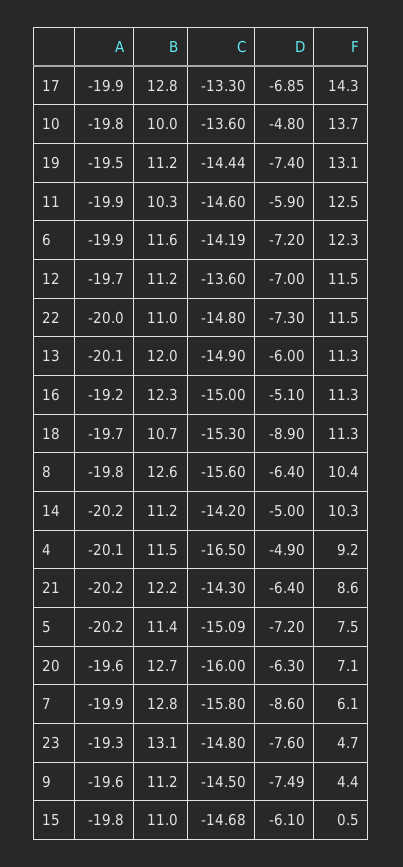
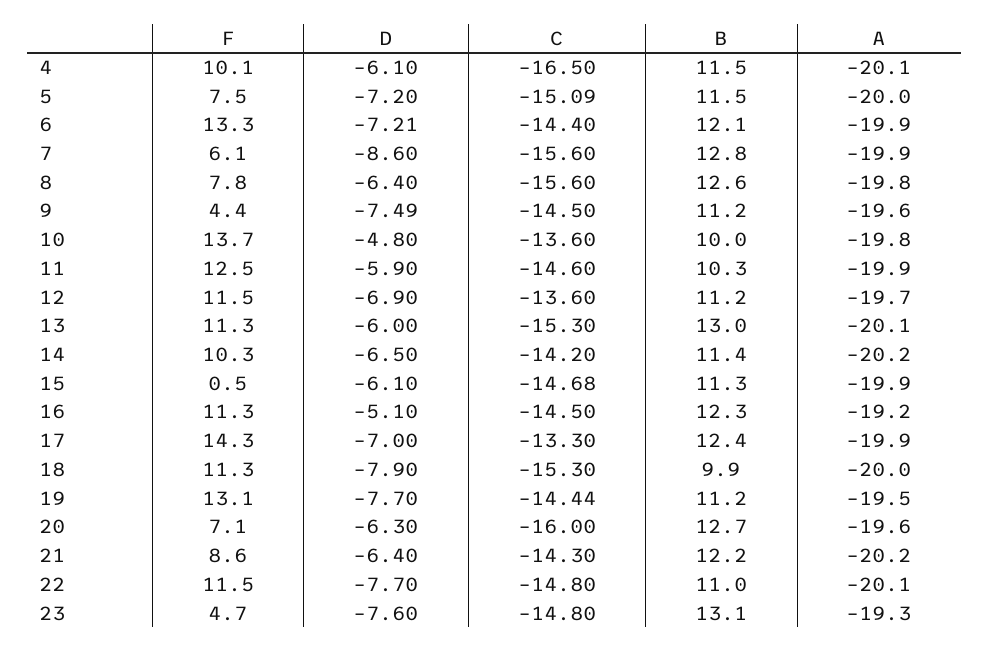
  {
    "A": {
      "17": -19.9,
      "10": -19.8,
      "19": -19.5,
      "11": -19.9,
      "6": -19.9,
      "12": -19.7,
-     "22": -20,
+     "22": -20.1,
      "13": -20.1,
      "16": -19.2,
-     "18": -19.7,
+     "18": -20,
      "8": -19.8,
      "14": -20.2,
      "4": -20.1,
      "21": -20.2,
-     "5": -20.2,
+     "5": -20,
      "20": -19.6,
      "7": -19.9,
      "23": -19.3,
      "9": -19.6,
-     "15": -19.8
+     "15": -19.9
    },
    "B": {
-     "17": 12.8,
+     "17": 12.4,
      "10": 10,
      "19": 11.2,
      "11": 10.3,
-     "6": 11.6,
+     "6": 12.1,
      "12": 11.2,
      "22": 11,
-     "13": 12,
+     "13": 13,
      "16": 12.3,
-     "18": 10.7,
+     "18": 9.9,
      "8": 12.6,
-     "14": 11.2,
+     "14": 11.4,
      "4": 11.5,
      "21": 12.2,
-     "5": 11.4,
+     "5": 11.5,
      "20": 12.7,
      "7": 12.8,
      "23": 13.1,
      "9": 11.2,
-     "15": 11
+     "15": 11.3
    },
    "C": {
      "17": -13.3,
      "10": -13.6,
      "19": -14.44,
      "11": -14.6,
-     "6": -14.19,
+     "6": -14.4,
      "12": -13.6,
      "22": -14.8,
-     "13": -14.9,
+     "13": -15.3,
-     "16": -15,
+     "16": -14.5,
      "18": -15.3,
      "8": -15.6,
      "14": -14.2,
      "4": -16.5,
      "21": -14.3,
      "5": -15.09,
      "20": -16,
-     "7": -15.8,
+     "7": -15.6,
      "23": -14.8,
      "9": -14.5,
      "15": -14.68
    },
    "D": {
-     "17": -6.85,
+     "17": -7,
      "10": -4.8,
-     "19": -7.4,
+     "19": -7.7,
      "11": -5.9,
-     "6": -7.2,
+     "6": -7.21,
-     "12": -7,
+     "12": -6.9,
-     "22": -7.3,
+     "22": -7.7,
      "13": -6,
      "16": -5.1,
-     "18": -8.9,
+     "18": -7.9,
      "8": -6.4,
-     "14": -5,
+     "14": -6.5,
-     "4": -4.9,
+     "4": -6.1,
      "21": -6.4,
      "5": -7.2,
      "20": -6.3,
      "7": -8.6,
      "23": -7.6,
      "9": -7.49,
      "15": -6.1
    },
    "F": {
      "17": 14.3,
      "10": 13.7,
      "19": 13.1,
      "11": 12.5,
-     "6": 12.3,
+     "6": 13.3,
      "12": 11.5,
      "22": 11.5,
      "13": 11.3,
      "16": 11.3,
      "18": 11.3,
-     "8": 10.4,
+     "8": 7.8,
      "14": 10.3,
-     "4": 9.2,
+     "4": 10.1,
      "21": 8.6,
      "5": 7.5,
      "20": 7.1,
      "7": 6.1,
      "23": 4.7,
      "9": 4.4,
      "15": 0.5
    }
  }

